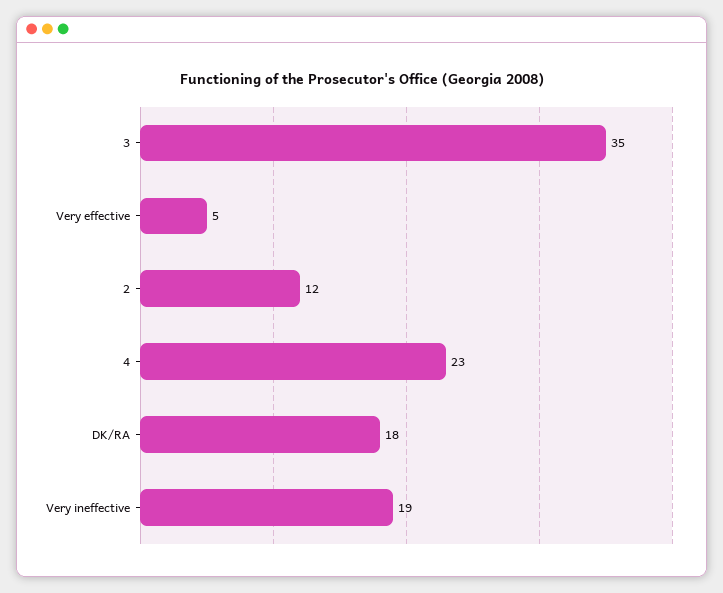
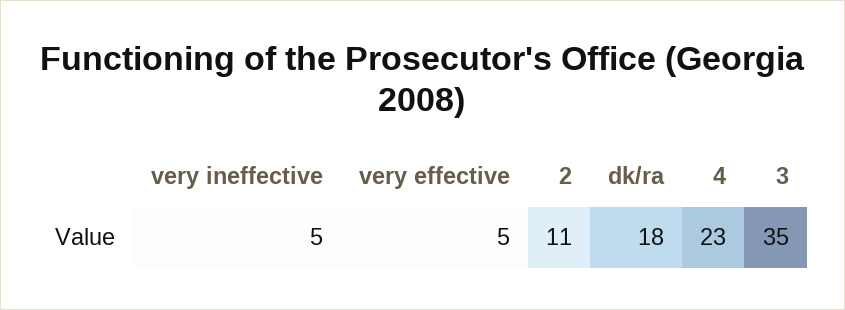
  {
    "3": 35,
    "Very effective": 5,
-   "2": 12,
+   "2": 11,
    "4": 23,
    "DK/RA": 18,
-   "Very ineffective": 19
+   "Very ineffective": 5
  }

